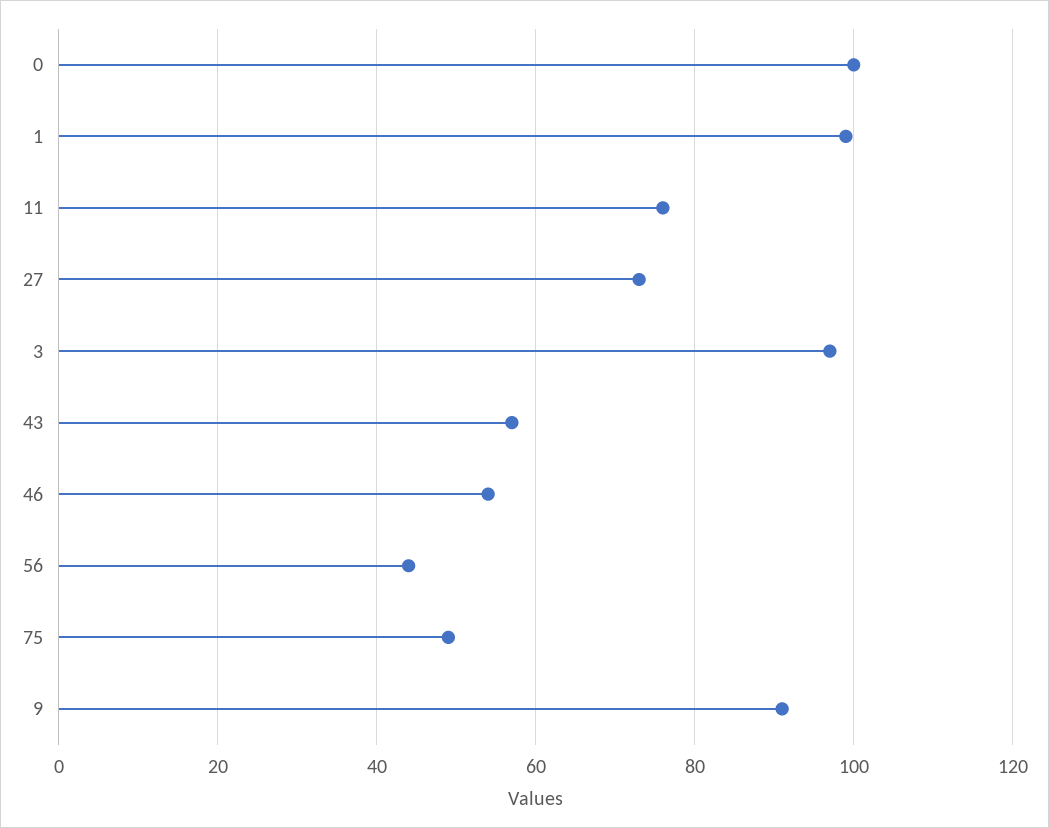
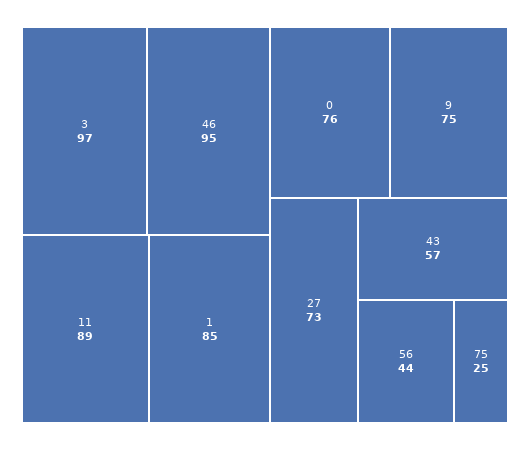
  {
-   "0": 100,
+   "0": 76,
-   "1": 100,
+   "1": 85,
-   "11": 75,
+   "11": 89,
    "27": 73,
    "3": 97,
    "43": 57,
-   "46": 55,
+   "46": 95,
    "56": 44,
-   "75": 50,
+   "75": 25,
-   "9": 90
+   "9": 75
  }

